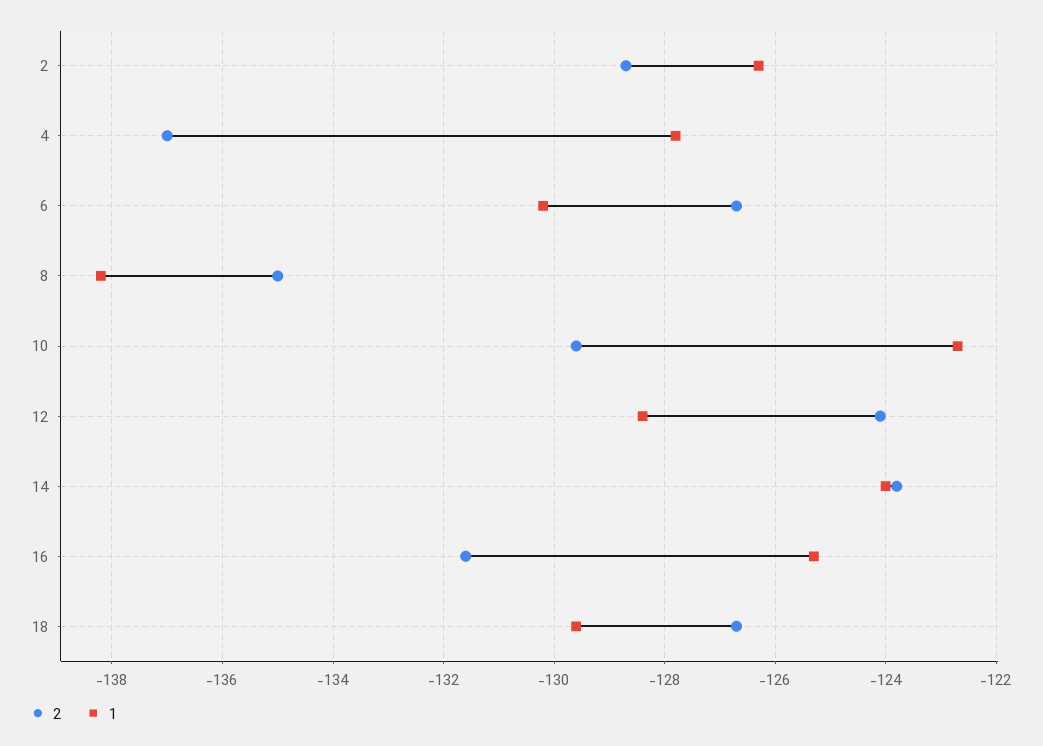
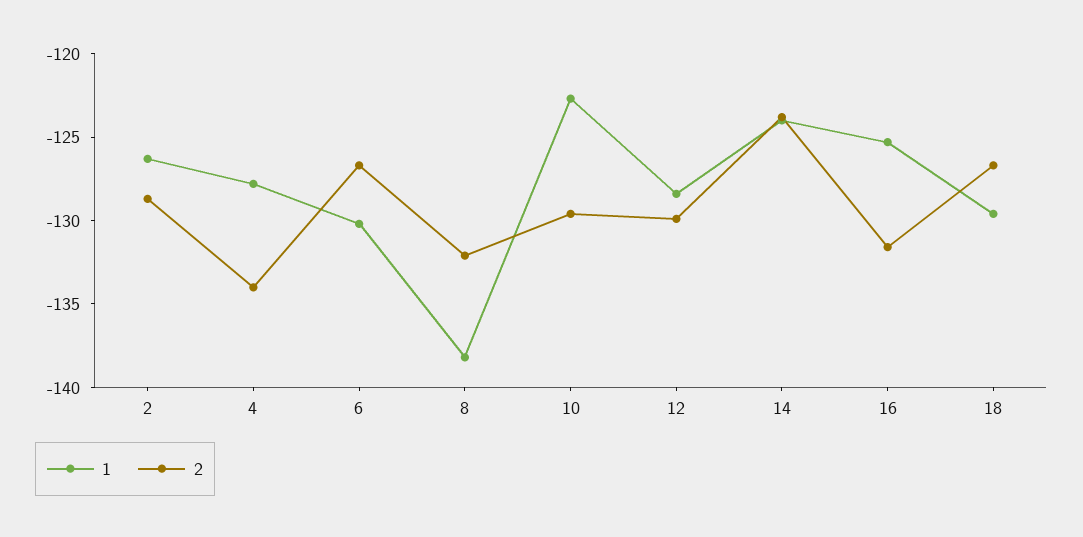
  {
    "2": {
      "2": -128.5,
-     "4": -137,
+     "4": -134,
      "6": -126.5,
-     "8": -135,
+     "8": -132,
      "10": -129.5,
-     "12": -124,
+     "12": -130,
      "14": -124,
      "16": -131.5,
      "18": -126.5
    },
    "1": {
      "2": -126.5,
      "4": -128,
      "6": -130,
      "8": -138,
      "10": -122.5,
      "12": -128.5,
      "14": -124,
      "16": -125.5,
      "18": -129.5
    }
  }

